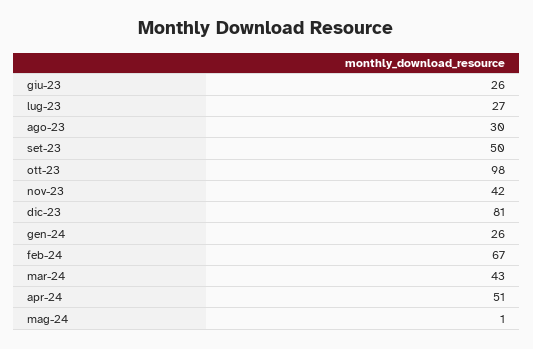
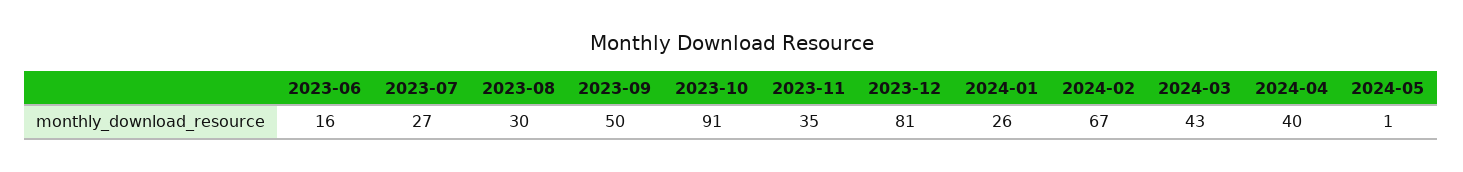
  {
-   "giu-23": 26,
+   "giu-23": 16,
    "lug-23": 27,
    "ago-23": 30,
    "set-23": 50,
-   "ott-23": 98,
+   "ott-23": 91,
-   "nov-23": 42,
+   "nov-23": 35,
    "dic-23": 81,
    "gen-24": 26,
    "feb-24": 67,
    "mar-24": 43,
-   "apr-24": 51,
+   "apr-24": 40,
    "mag-24": 1
  }

